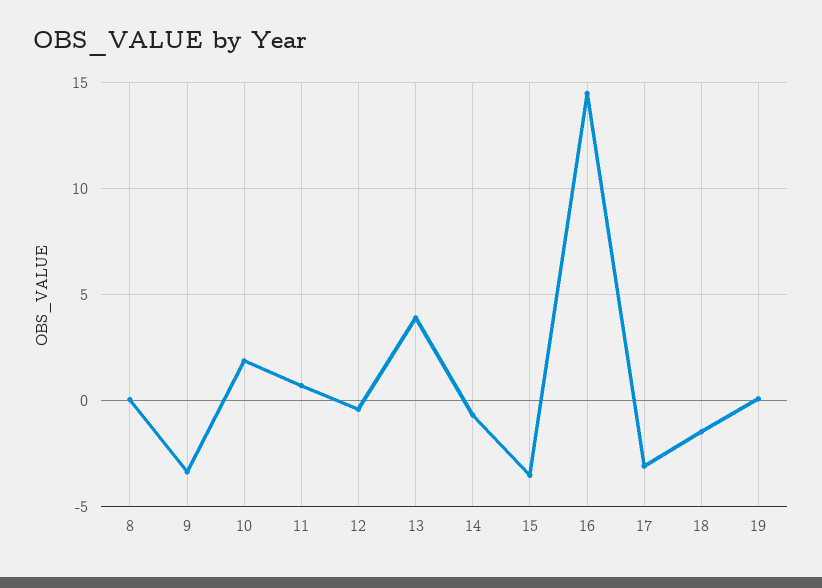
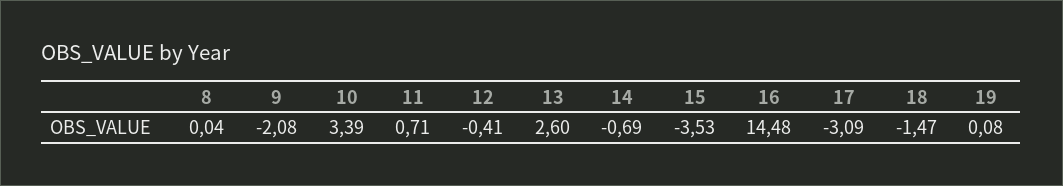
  {
    "8": 0.04,
-   "9": -3.5,
+   "9": -2.08,
-   "10": 2,
+   "10": 3.39,
    "11": 0.71,
    "12": -0.41,
-   "13": 4,
+   "13": 2.6,
    "14": -0.69,
    "15": -3.53,
    "16": 14.48,
    "17": -3.09,
    "18": -1.47,
    "19": 0.08
  }

